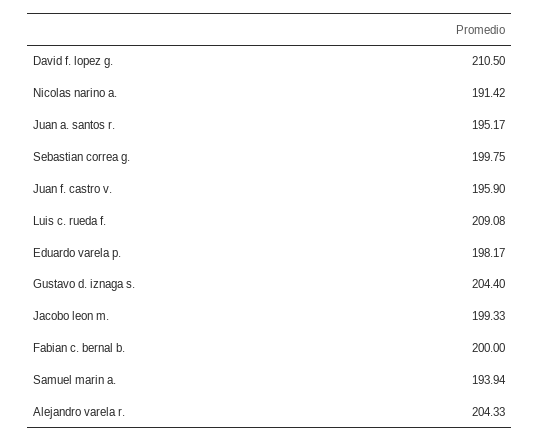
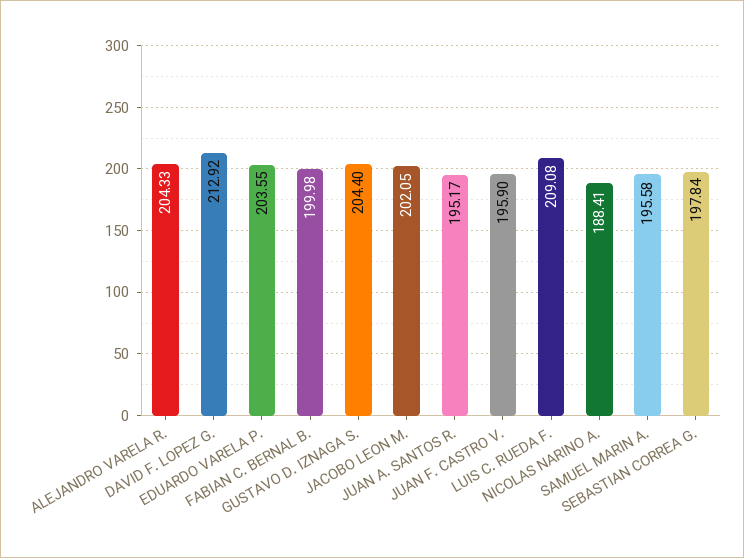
  {
-   "David f. lopez g.": 210.5,
+   "David f. lopez g.": 212.92,
-   "Nicolas narino a.": 191.42,
+   "Nicolas narino a.": 188.41,
    "Juan a. santos r.": 195.17,
-   "Sebastian correa g.": 199.75,
+   "Sebastian correa g.": 197.84,
    "Juan f. castro v.": 195.9,
    "Luis c. rueda f.": 209.08,
-   "Eduardo varela p.": 198.17,
+   "Eduardo varela p.": 203.55,
    "Gustavo d. iznaga s.": 204.4,
-   "Jacobo leon m.": 199.33,
+   "Jacobo leon m.": 202.05,
-   "Fabian c. bernal b.": 200,
+   "Fabian c. bernal b.": 199.98,
-   "Samuel marin a.": 193.94,
+   "Samuel marin a.": 195.58,
    "Alejandro varela r.": 204.33
  }

